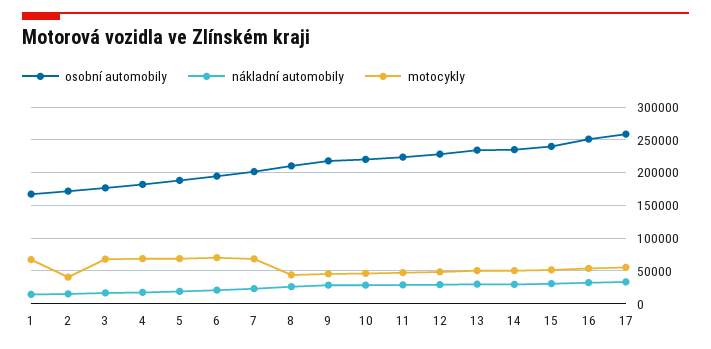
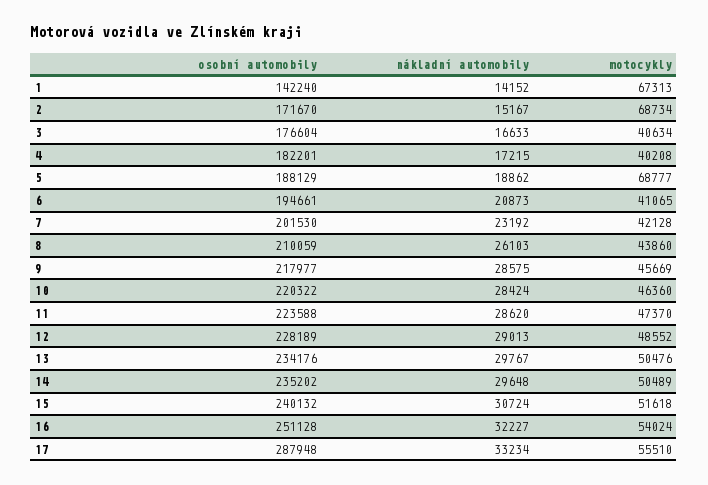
  {
    "osobní automobily": {
-     "1": 170000,
+     "1": 142240,
      "2": 171670,
      "3": 176604,
      "4": 182201,
      "5": 188129,
      "6": 194661,
      "7": 201530,
      "8": 210059,
      "9": 217977,
      "10": 220322,
      "11": 223588,
      "12": 228189,
      "13": 234176,
      "14": 235202,
      "15": 240132,
      "16": 251128,
-     "17": 260000
+     "17": 287948
    },
    "nákladní automobily": {
      "1": 14152,
      "2": 15167,
      "3": 16633,
      "4": 17215,
      "5": 18862,
      "6": 20873,
      "7": 23192,
      "8": 26103,
      "9": 28575,
      "10": 28424,
      "11": 28620,
      "12": 29013,
      "13": 29767,
      "14": 29648,
      "15": 30724,
      "16": 32227,
      "17": 33234
    },
    "motocykly": {
      "1": 67313,
-     "2": 40000,
+     "2": 68734,
-     "3": 70000,
+     "3": 40634,
-     "4": 70000,
+     "4": 40208,
      "5": 68777,
-     "6": 70000,
+     "6": 41065,
-     "7": 70000,
+     "7": 42128,
      "8": 43860,
      "9": 45669,
      "10": 46360,
      "11": 47370,
      "12": 48552,
      "13": 50476,
      "14": 50489,
      "15": 51618,
      "16": 54024,
      "17": 55510
    }
  }

